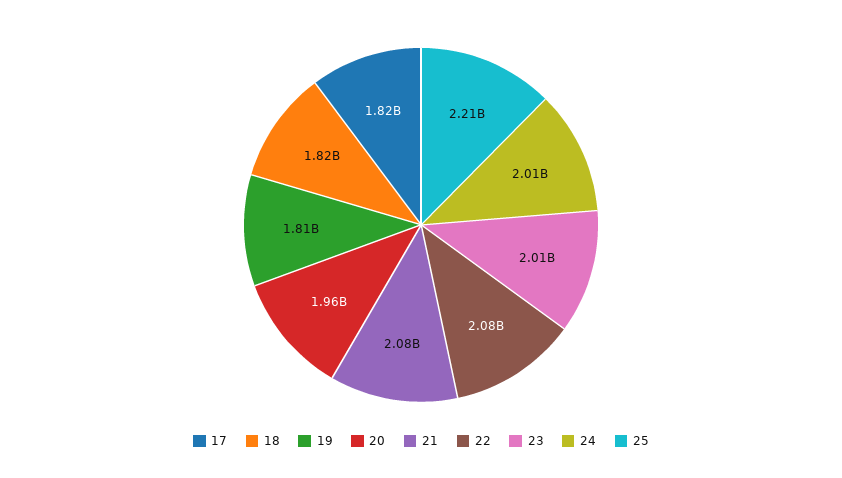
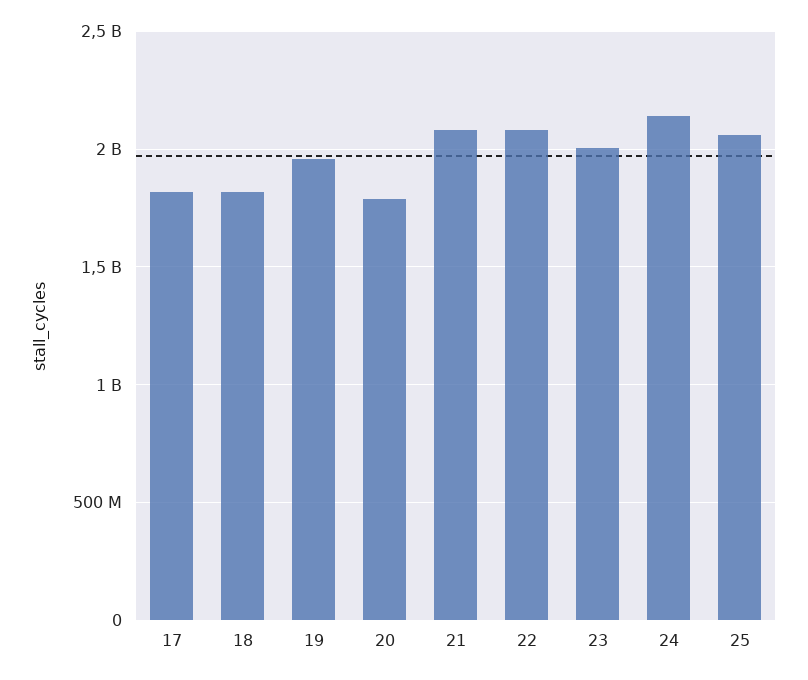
  {
    "17": 1820000000,
    "18": 1820000000,
-   "19": 1810000000,
+   "19": 1950000000,
-   "20": 1960000000,
+   "20": 1800000000,
    "21": 2080000000,
    "22": 2080000000,
    "23": 2010000000,
-   "24": 2010000000,
+   "24": 2150000000,
-   "25": 2210000000
+   "25": 2050000000
  }

